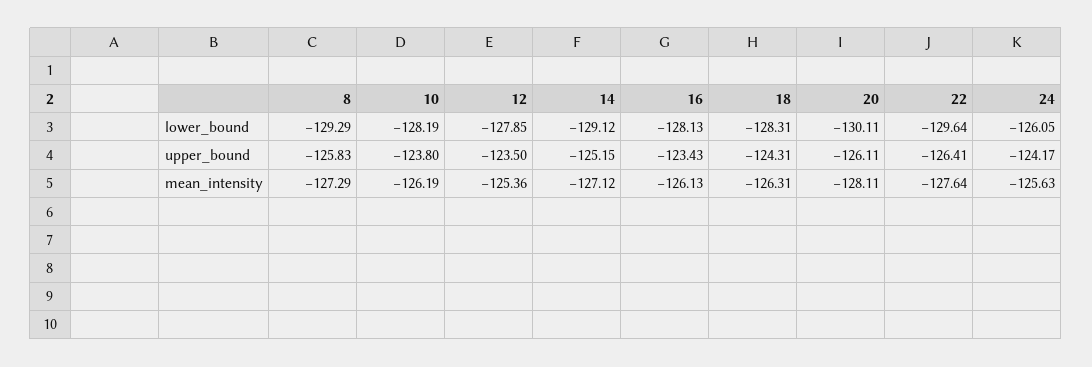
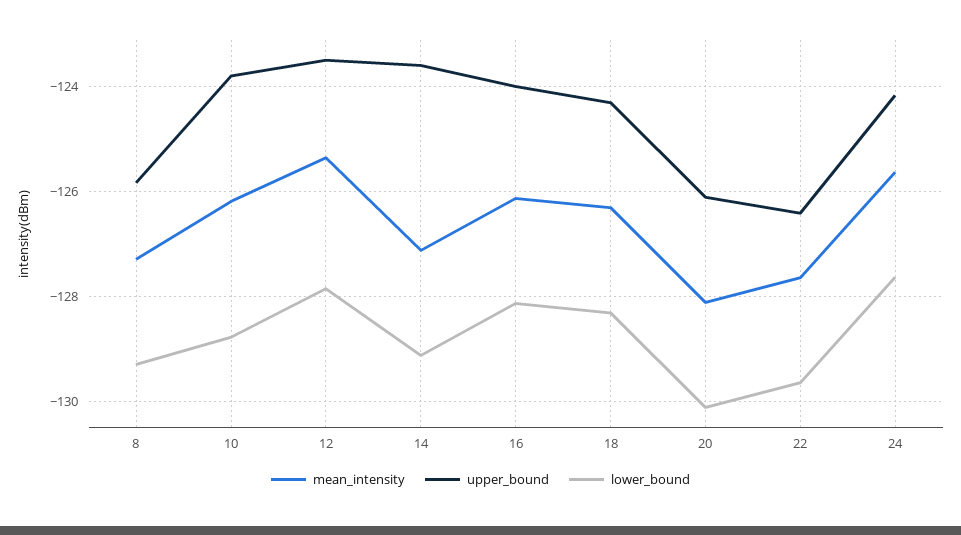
  {
    "lower_bound": {
      "8": -129.29,
-     "10": -128.19,
+     "10": -128.8,
      "12": -127.85,
      "14": -129.12,
      "16": -128.13,
      "18": -128.31,
      "20": -130.11,
      "22": -129.64,
-     "24": -126.05
+     "24": -127.6
    },
    "upper_bound": {
      "8": -125.83,
      "10": -123.8,
      "12": -123.5,
-     "14": -125.15,
+     "14": -123.6,
-     "16": -123.43,
+     "16": -124,
      "18": -124.31,
      "20": -126.11,
      "22": -126.41,
      "24": -124.17
    },
    "mean_intensity": {
      "8": -127.29,
      "10": -126.19,
      "12": -125.36,
      "14": -127.12,
      "16": -126.13,
      "18": -126.31,
      "20": -128.11,
      "22": -127.64,
      "24": -125.63
    }
  }

